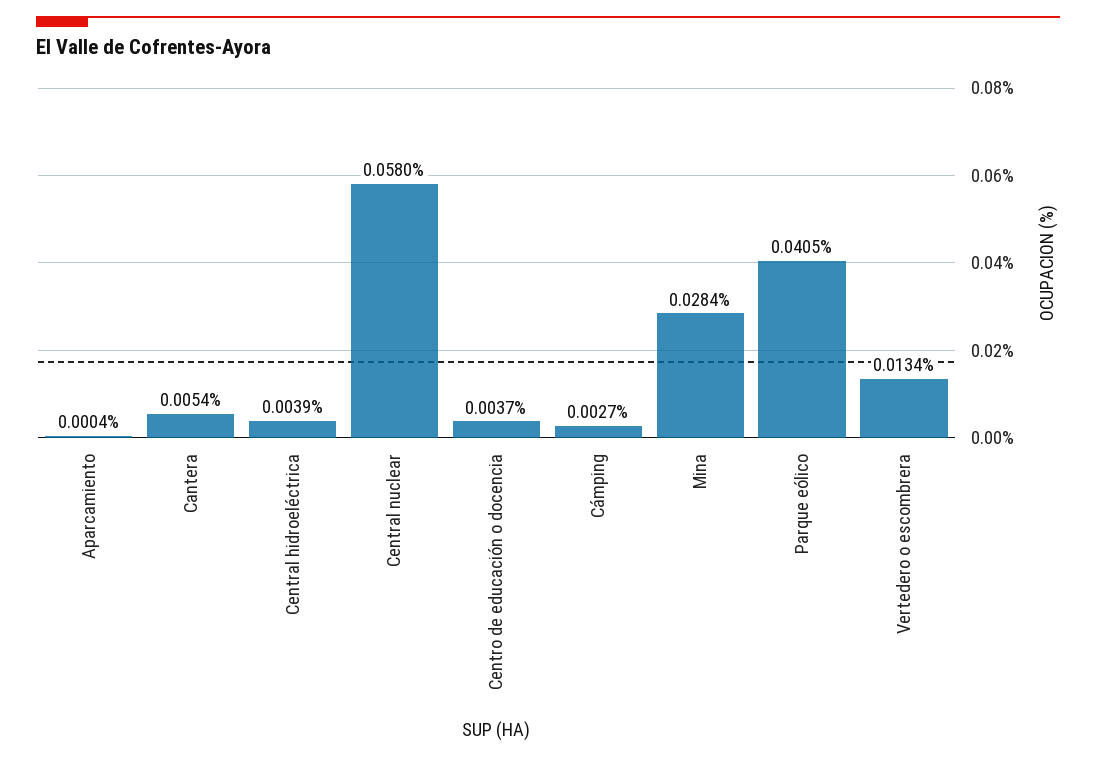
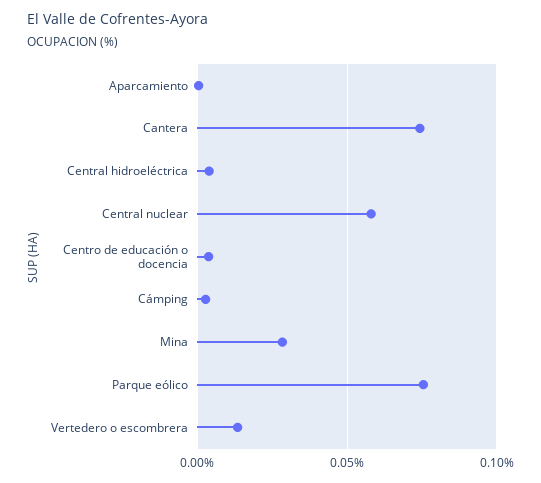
  {
    "Aparcamiento": 0.0004,
-   "Cantera": 0.0054,
+   "Cantera": 0.075,
    "Central hidroeléctrica": 0.0039,
    "Central nuclear": 0.058,
    "Centro de educación o docencia": 0.0037,
    "Cámping": 0.0027,
    "Mina": 0.0284,
-   "Parque eólico": 0.0405,
+   "Parque eólico": 0.075,
    "Vertedero o escombrera": 0.0134
  }

